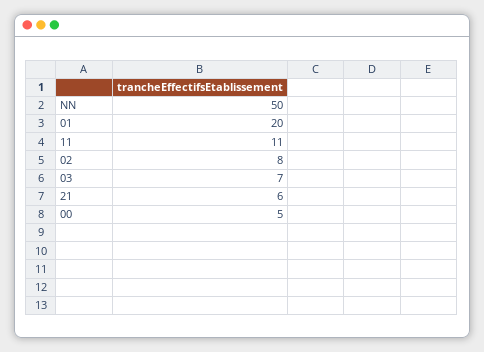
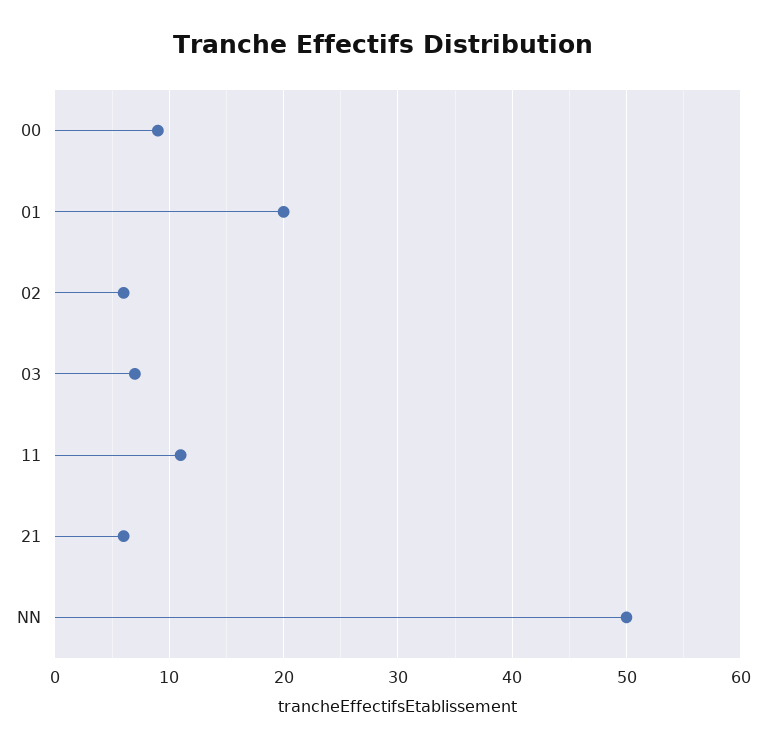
  {
    "NN": 50,
    "01": 20,
    "11": 11,
-   "02": 8,
+   "02": 6,
    "03": 7,
    "21": 6,
-   "00": 5
+   "00": 9
  }

